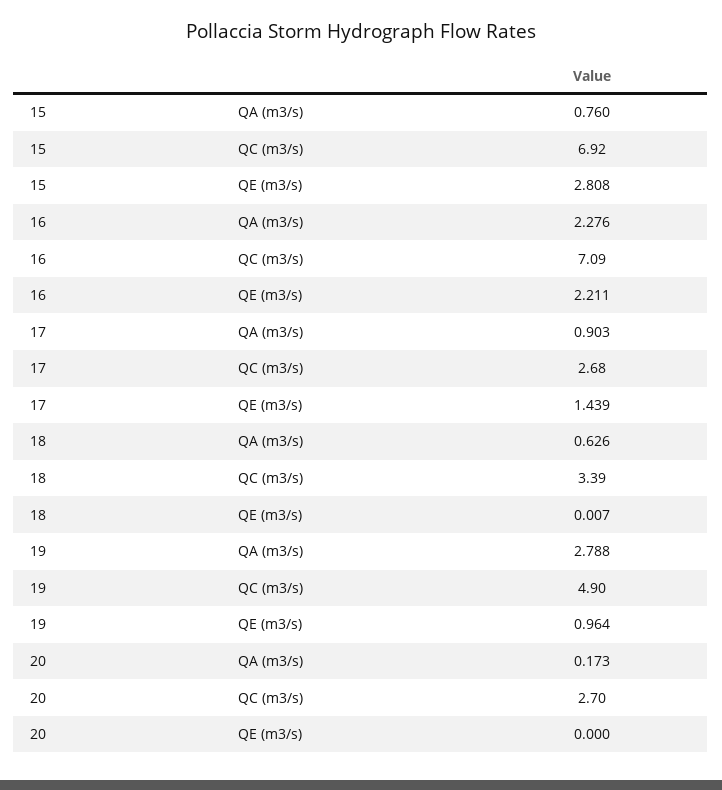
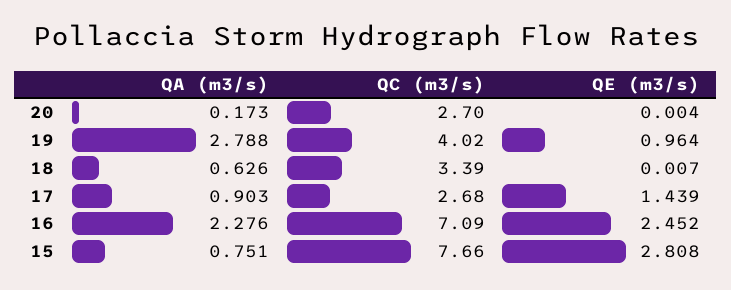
  {
    "15": {
-     "QA (m3/s)": 0.76,
+     "QA (m3/s)": 0.751,
-     "QC (m3/s)": 6.92,
+     "QC (m3/s)": 7.66,
      "QE (m3/s)": 2.808
    },
    "16": {
      "QA (m3/s)": 2.276,
      "QC (m3/s)": 7.09,
-     "QE (m3/s)": 2.211
+     "QE (m3/s)": 2.452
    },
    "17": {
      "QA (m3/s)": 0.903,
      "QC (m3/s)": 2.68,
      "QE (m3/s)": 1.439
    },
    "18": {
      "QA (m3/s)": 0.626,
      "QC (m3/s)": 3.39,
      "QE (m3/s)": 0.007
    },
    "19": {
      "QA (m3/s)": 2.788,
-     "QC (m3/s)": 4.9,
+     "QC (m3/s)": 4.02,
      "QE (m3/s)": 0.964
    },
    "20": {
      "QA (m3/s)": 0.173,
      "QC (m3/s)": 2.7,
-     "QE (m3/s)": 0
+     "QE (m3/s)": 0.004
    }
  }

